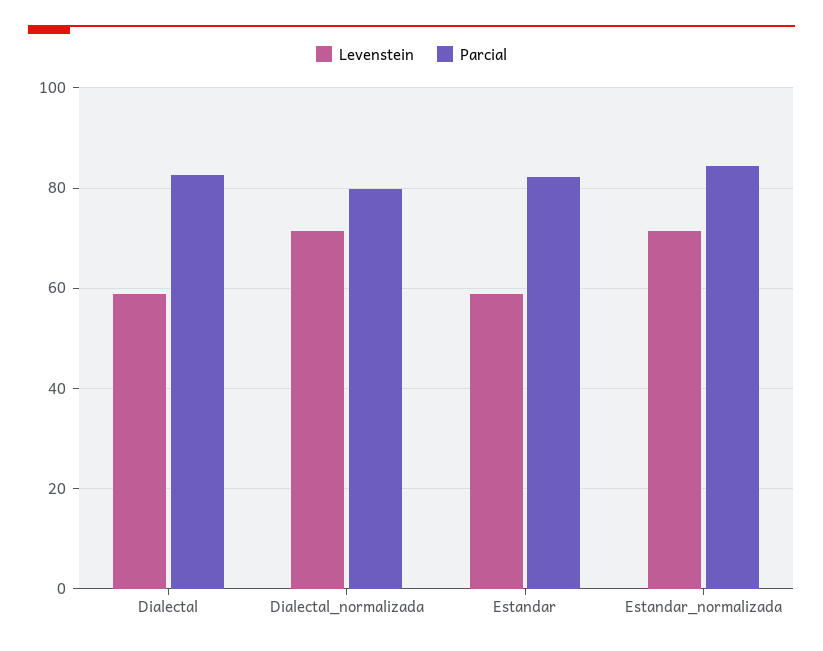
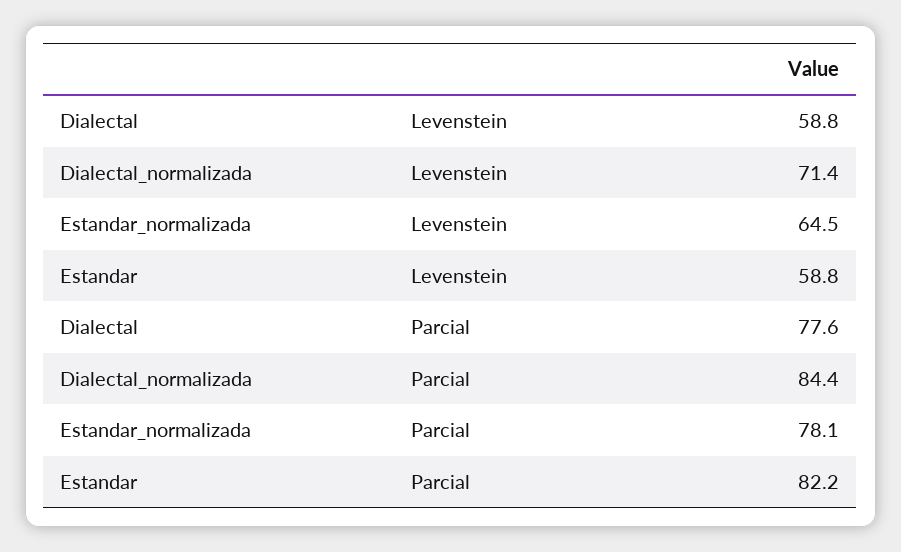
  {
    "Levenstein": {
      "Dialectal": 58.8,
      "Dialectal_normalizada": 71.4,
      "Estandar": 58.8,
-     "Estandar_normalizada": 72
+     "Estandar_normalizada": 64.5
    },
    "Parcial": {
-     "Dialectal": 82,
+     "Dialectal": 77.6,
-     "Dialectal_normalizada": 80,
+     "Dialectal_normalizada": 84.4,
      "Estandar": 82.2,
-     "Estandar_normalizada": 84
+     "Estandar_normalizada": 78.1
    }
  }

